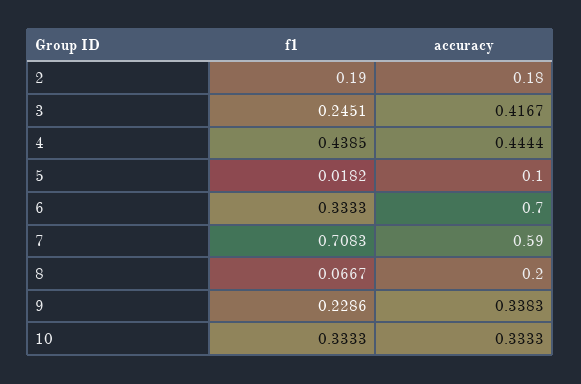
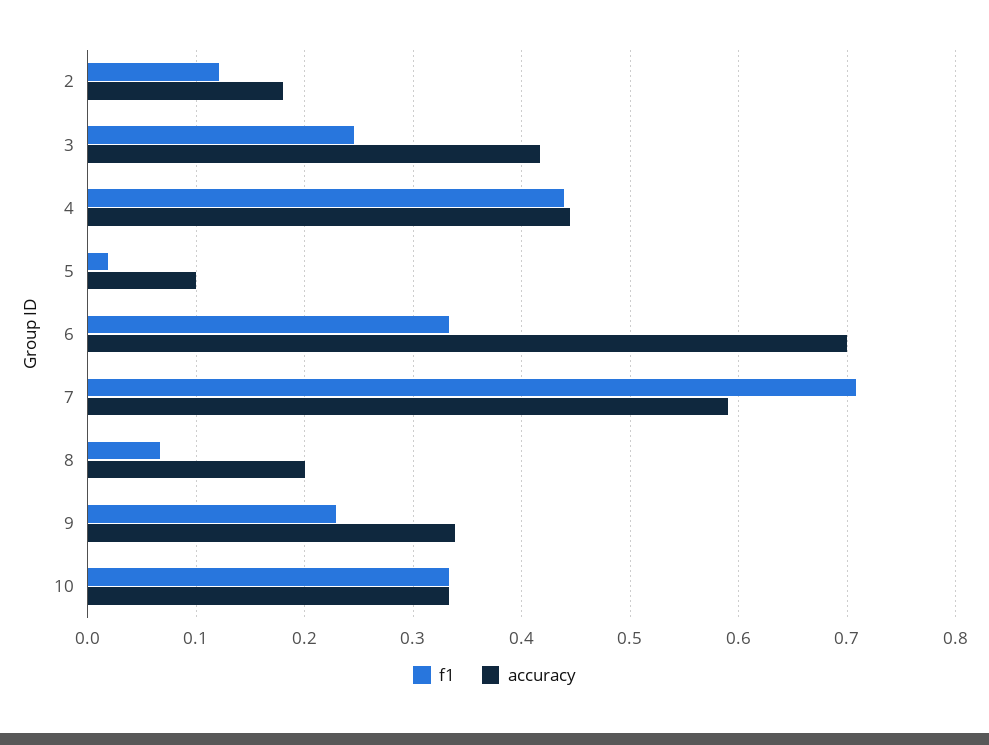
  {
    "f1": {
-     "2": 0.19,
+     "2": 0.12,
      "3": 0.2451,
      "4": 0.4385,
      "5": 0.0182,
      "6": 0.3333,
      "7": 0.7083,
      "8": 0.0667,
      "9": 0.2286,
      "10": 0.3333
    },
    "accuracy": {
      "2": 0.18,
      "3": 0.4167,
      "4": 0.4444,
      "5": 0.1,
      "6": 0.7,
      "7": 0.59,
      "8": 0.2,
      "9": 0.3383,
      "10": 0.3333
    }
  }

